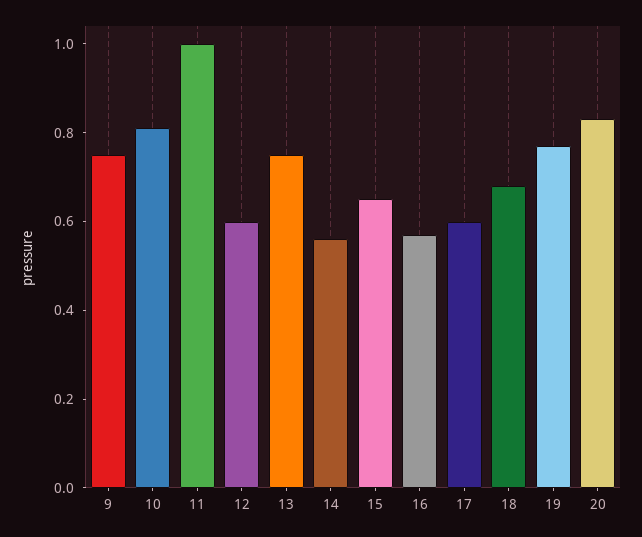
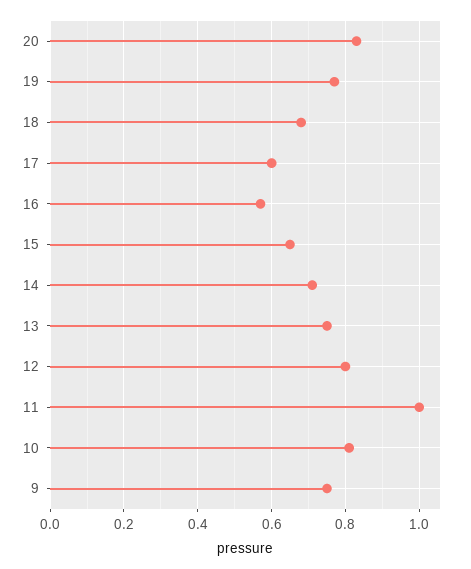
  {
    "9": 0.75,
    "10": 0.8,
    "11": 1,
-   "12": 0.6,
+   "12": 0.8,
    "13": 0.75,
-   "14": 0.55,
+   "14": 0.7,
    "15": 0.65,
    "16": 0.55,
    "17": 0.6,
    "18": 0.7,
    "19": 0.75,
    "20": 0.85
  }

